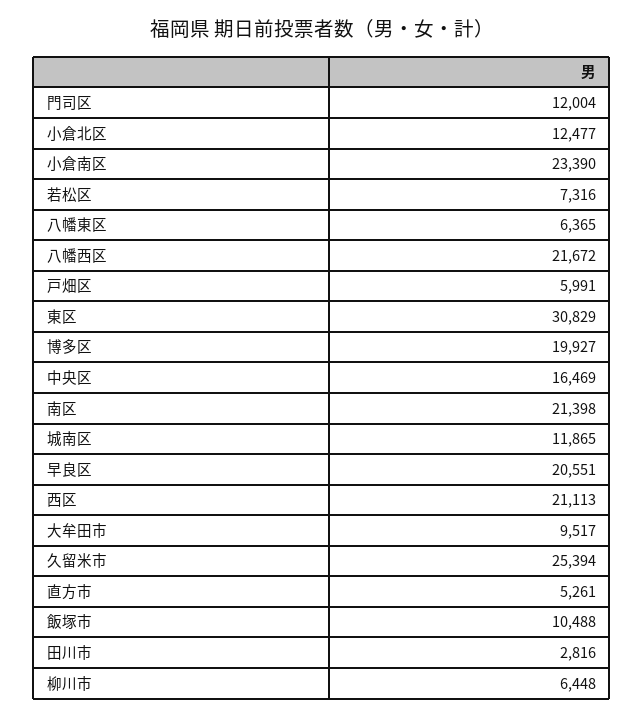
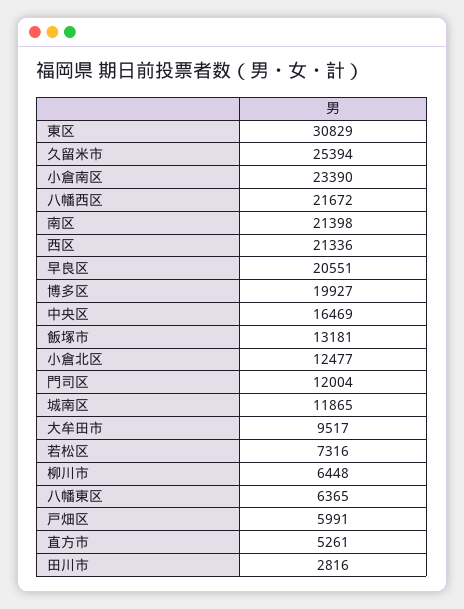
  {
    "門司区": 12004,
    "小倉北区": 12477,
    "小倉南区": 23390,
    "若松区": 7316,
    "八幡東区": 6365,
    "八幡西区": 21672,
    "戸畑区": 5991,
    "東区": 30829,
    "博多区": 19927,
    "中央区": 16469,
    "南区": 21398,
    "城南区": 11865,
    "早良区": 20551,
-   "西区": 21113,
+   "西区": 21336,
    "大牟田市": 9517,
    "久留米市": 25394,
    "直方市": 5261,
-   "飯塚市": 10488,
+   "飯塚市": 13181,
    "田川市": 2816,
    "柳川市": 6448
  }

